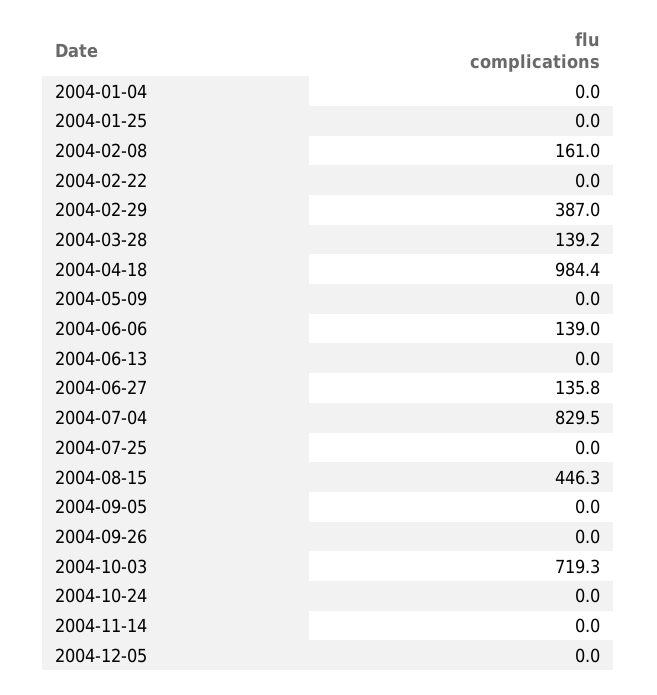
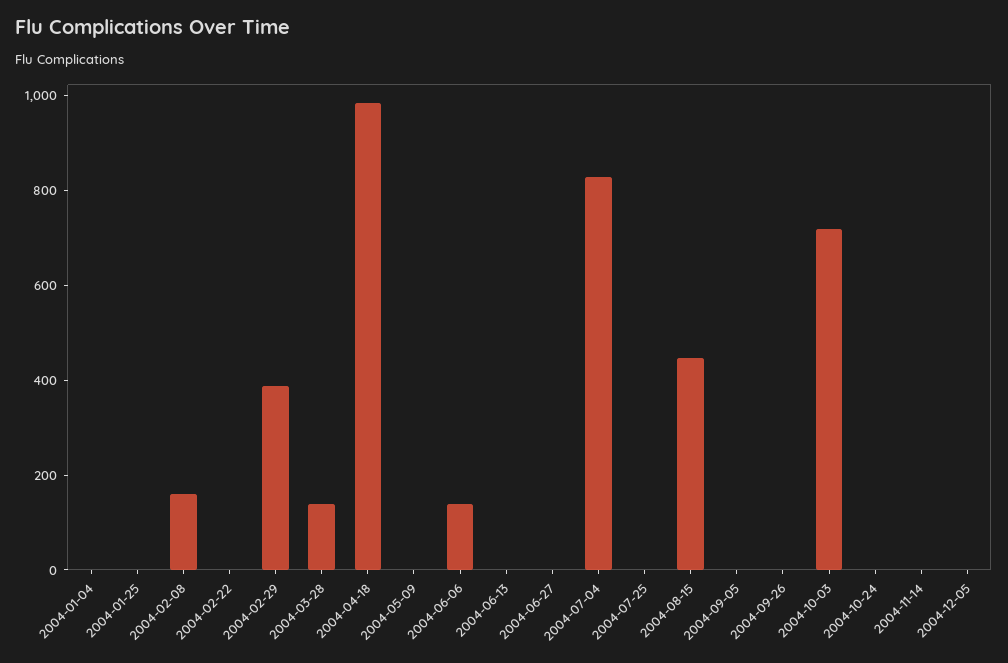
  {
    "2004-01-04": 0,
    "2004-01-25": 0,
    "2004-02-08": 161,
    "2004-02-22": 0,
    "2004-02-29": 387,
    "2004-03-28": 139.2,
    "2004-04-18": 984.4,
    "2004-05-09": 0,
    "2004-06-06": 139,
    "2004-06-13": 0,
-   "2004-06-27": 135.8,
+   "2004-06-27": 0,
    "2004-07-04": 829.5,
    "2004-07-25": 0,
    "2004-08-15": 446.3,
    "2004-09-05": 0,
    "2004-09-26": 0,
    "2004-10-03": 719.3,
    "2004-10-24": 0,
    "2004-11-14": 0,
    "2004-12-05": 0
  }

